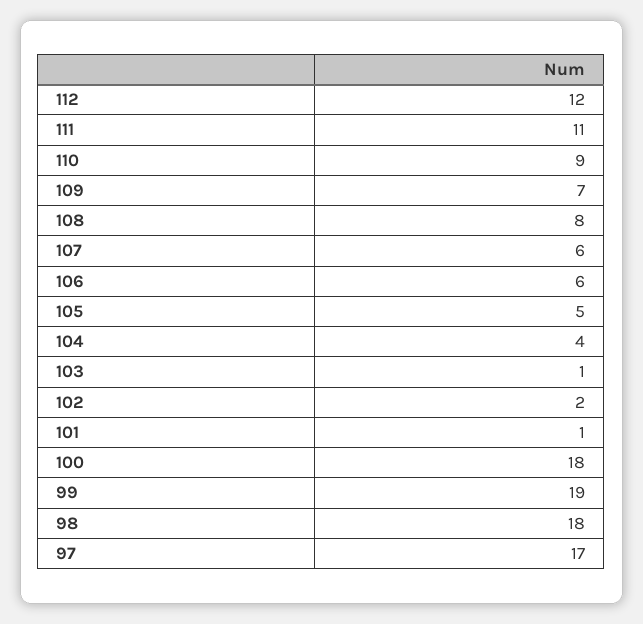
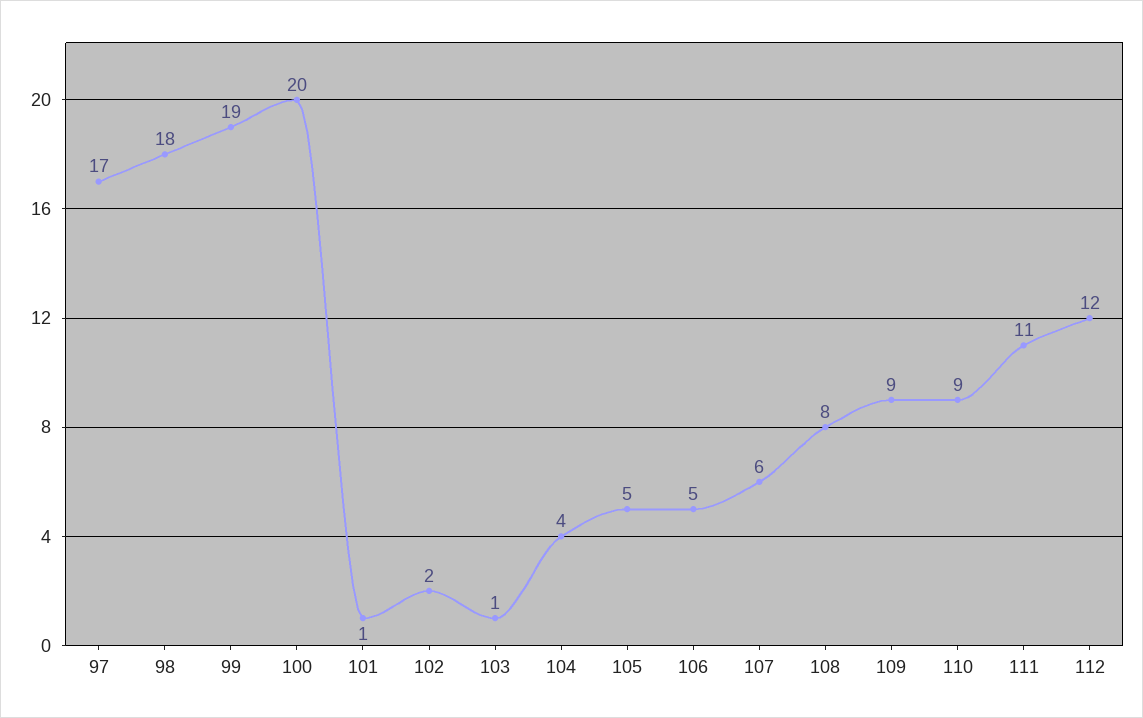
  {
    "112": 12,
    "111": 11,
    "110": 9,
-   "109": 7,
+   "109": 9,
    "108": 8,
    "107": 6,
-   "106": 6,
+   "106": 5,
    "105": 5,
    "104": 4,
    "103": 1,
    "102": 2,
    "101": 1,
-   "100": 18,
+   "100": 20,
    "99": 19,
    "98": 18,
    "97": 17
  }

